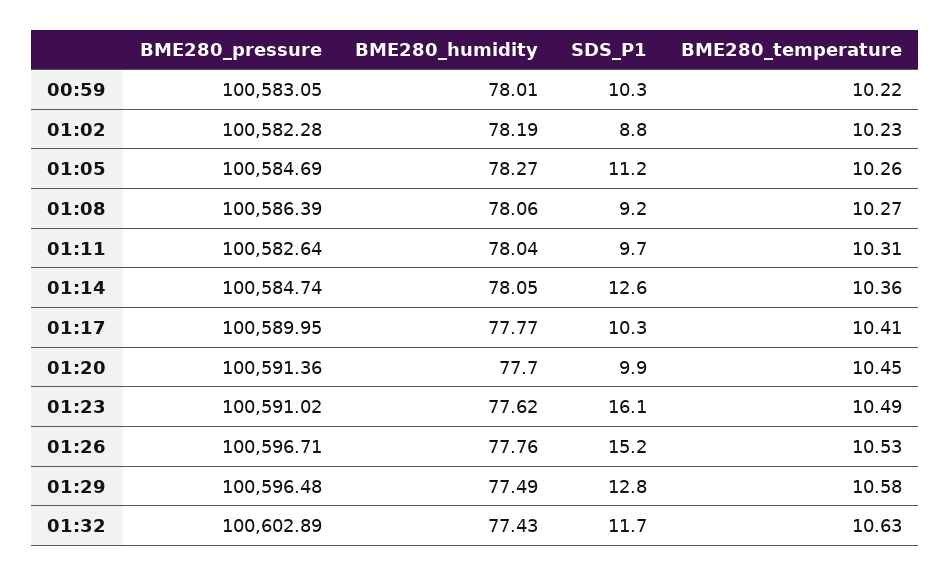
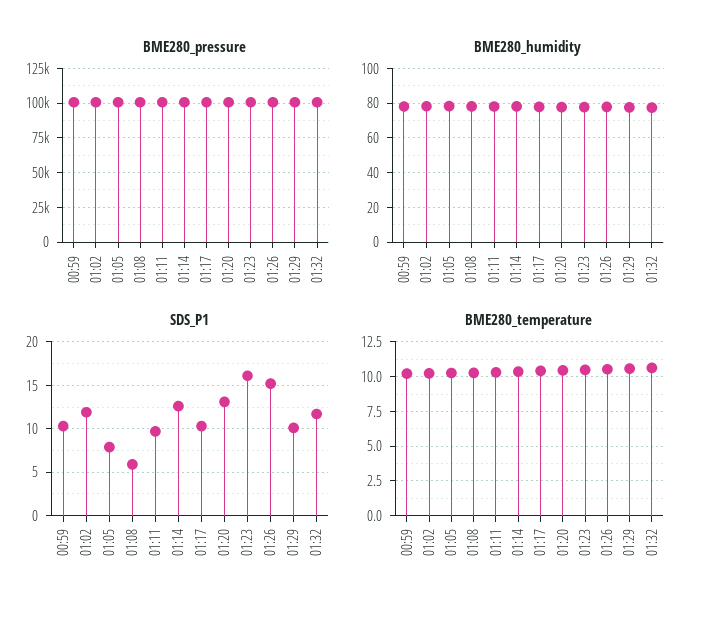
  {
    "BME280_pressure": {
      "00:59": 100583.05,
      "01:02": 100582.28,
      "01:05": 100584.69,
      "01:08": 100586.39,
      "01:11": 100582.64,
      "01:14": 100584.74,
      "01:17": 100589.95,
      "01:20": 100591.36,
      "01:23": 100591.02,
      "01:26": 100596.71,
      "01:29": 100596.48,
      "01:32": 100602.89
    },
    "BME280_humidity": {
      "00:59": 78.01,
      "01:02": 78.19,
      "01:05": 78.27,
      "01:08": 78.06,
      "01:11": 78.04,
      "01:14": 78.05,
      "01:17": 77.77,
      "01:20": 77.7,
      "01:23": 77.62,
      "01:26": 77.76,
      "01:29": 77.49,
      "01:32": 77.43
    },
    "SDS_P1": {
      "00:59": 10.3,
-     "01:02": 8.8,
+     "01:02": 12,
-     "01:05": 11.2,
+     "01:05": 8,
-     "01:08": 9.2,
+     "01:08": 6,
      "01:11": 9.7,
      "01:14": 12.6,
      "01:17": 10.3,
-     "01:20": 9.9,
+     "01:20": 13,
      "01:23": 16.1,
      "01:26": 15.2,
-     "01:29": 12.8,
+     "01:29": 10,
      "01:32": 11.7
    },
    "BME280_temperature": {
      "00:59": 10.22,
      "01:02": 10.23,
      "01:05": 10.26,
      "01:08": 10.27,
      "01:11": 10.31,
      "01:14": 10.36,
      "01:17": 10.41,
      "01:20": 10.45,
      "01:23": 10.49,
      "01:26": 10.53,
      "01:29": 10.58,
      "01:32": 10.63
    }
  }

